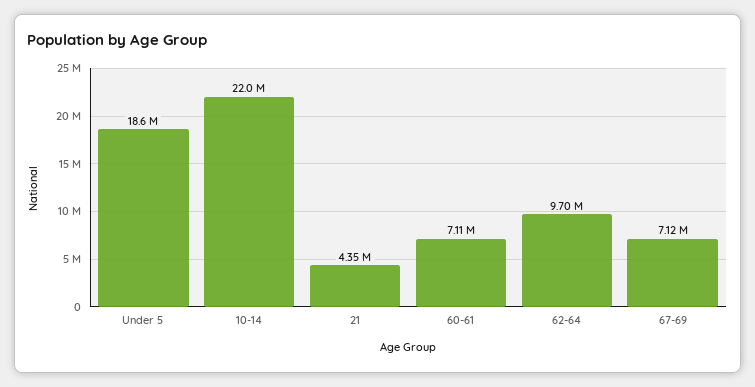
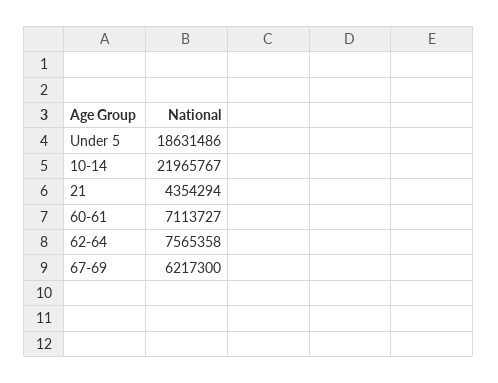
  {
    "Under 5": 18631486,
    "10-14": 21965767,
    "21": 4354294,
    "60-61": 7113727,
-   "62-64": 9700000,
+   "62-64": 7565358,
-   "67-69": 7120000
+   "67-69": 6217300
  }

